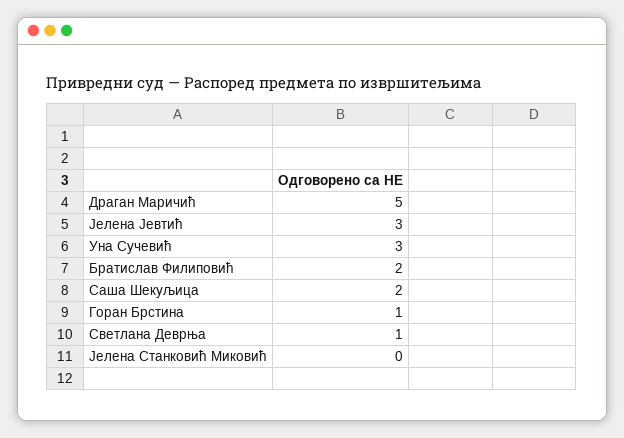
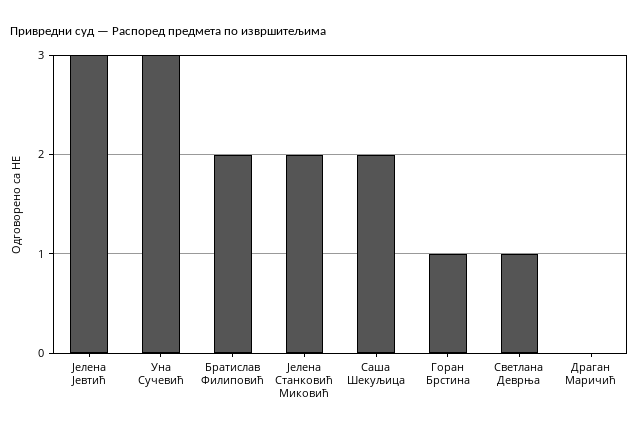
  {
-   "Драган Маричић": 5,
+   "Драган Маричић": 0,
    "Јелена Јевтић": 3,
    "Уна Сучевић": 3,
    "Братислав Филиповић": 2,
    "Саша Шекуљица": 2,
    "Горан Брстина": 1,
    "Светлана Деврња": 1,
-   "Јелена Станковић Миковић": 0
+   "Јелена Станковић Миковић": 2
  }

